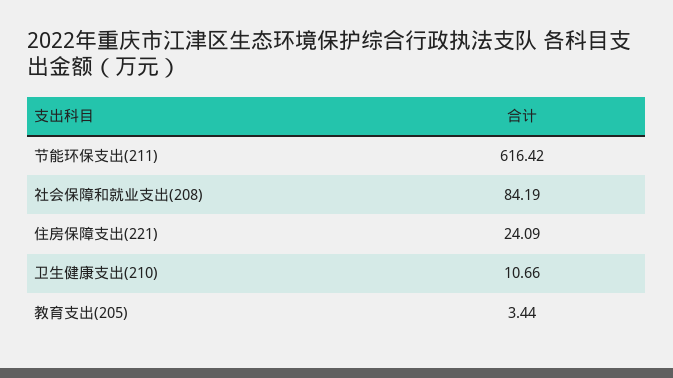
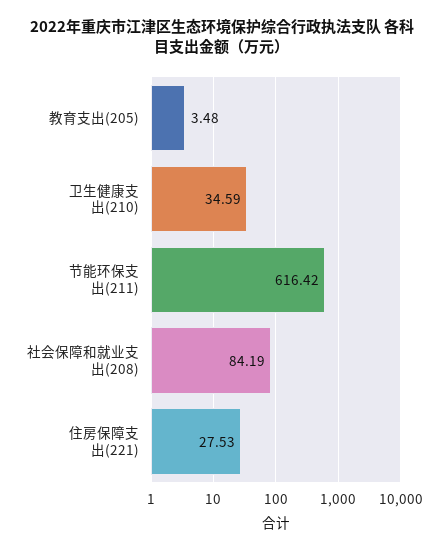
  {
    "节能环保支出(211)": 616.42,
    "社会保障和就业支出(208)": 84.19,
-   "住房保障支出(221)": 24.09,
+   "住房保障支出(221)": 27.53,
-   "卫生健康支出(210)": 10.66,
+   "卫生健康支出(210)": 34.59,
-   "教育支出(205)": 3.44
+   "教育支出(205)": 3.48
  }

